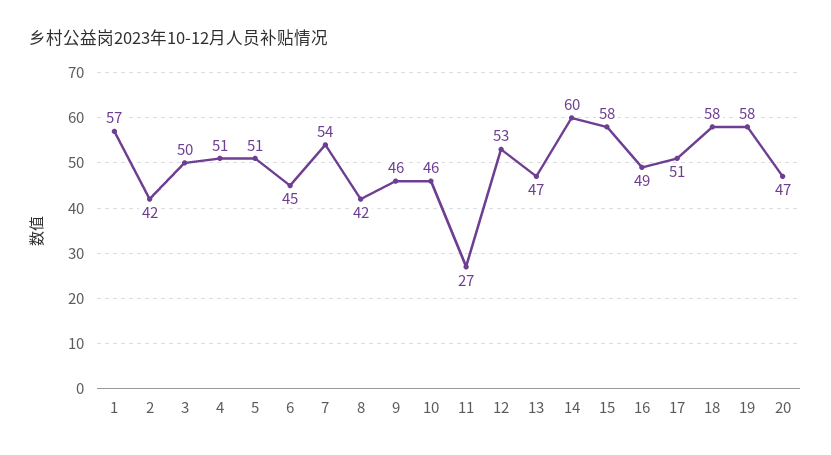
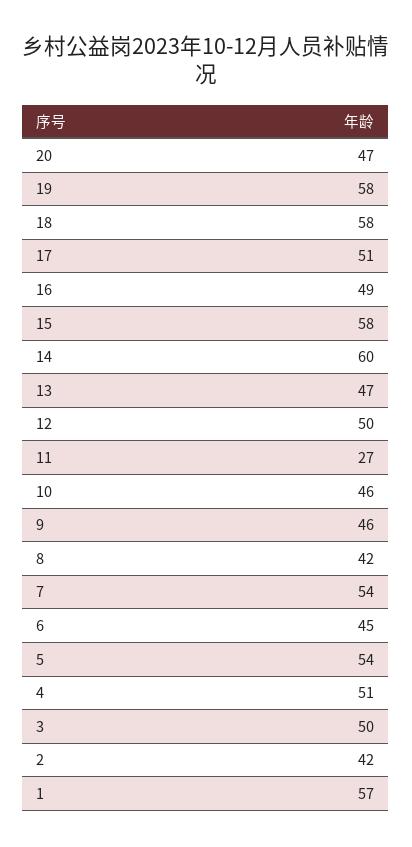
  {
    "1": 57,
    "2": 42,
    "3": 50,
    "4": 51,
-   "5": 51,
+   "5": 54,
    "6": 45,
    "7": 54,
    "8": 42,
    "9": 46,
    "10": 46,
    "11": 27,
-   "12": 53,
+   "12": 50,
    "13": 47,
    "14": 60,
    "15": 58,
    "16": 49,
    "17": 51,
    "18": 58,
    "19": 58,
    "20": 47
  }

